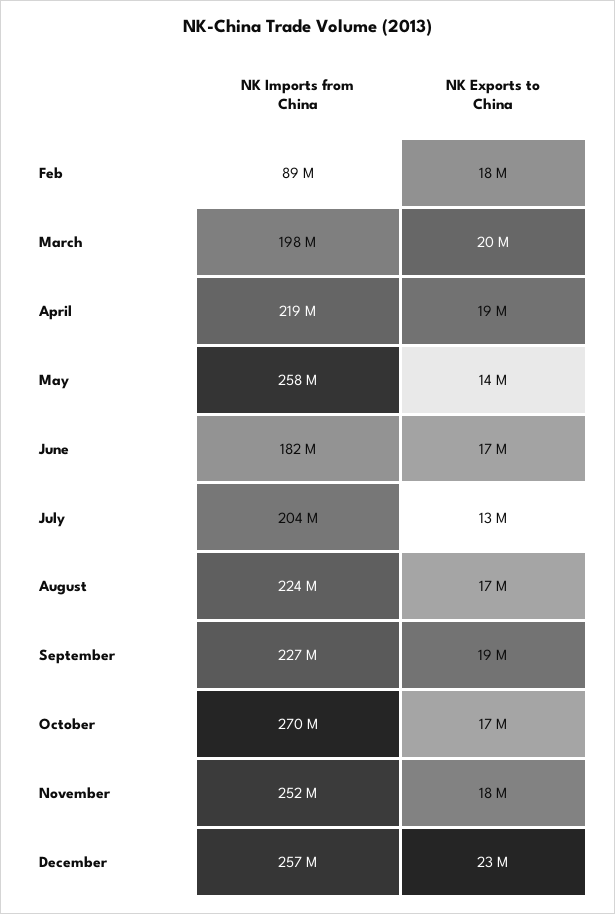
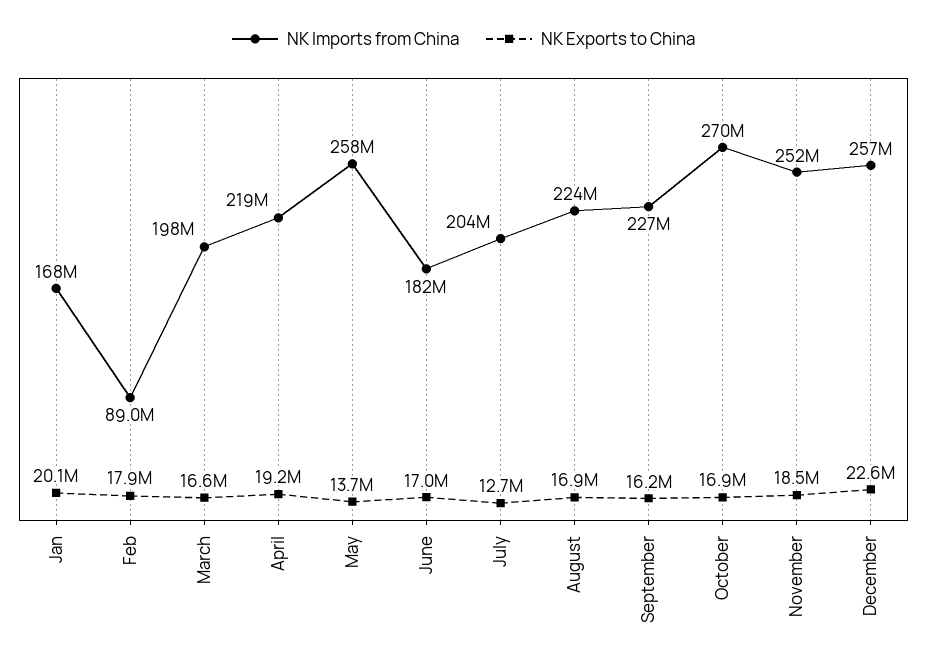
  {
    "NK Imports from China": {
      "Feb": 89000000,
      "March": 198000000,
      "April": 219000000,
      "May": 258000000,
      "June": 182000000,
      "July": 204000000,
      "August": 224000000,
      "September": 227000000,
      "October": 270000000,
      "November": 252000000,
-     "December": 257000000
+     "December": 257000000,
+     "Jan": 168000000
    },
    "NK Exports to China": {
      "Feb": 17900000,
-     "March": 20000000,
+     "March": 16600000,
      "April": 19200000,
      "May": 13700000,
      "June": 17000000,
      "July": 12700000,
      "August": 16900000,
-     "September": 19000000,
+     "September": 16200000,
      "October": 16900000,
      "November": 18500000,
-     "December": 22600000
+     "December": 22600000,
+     "Jan": 20100000
    }
  }

